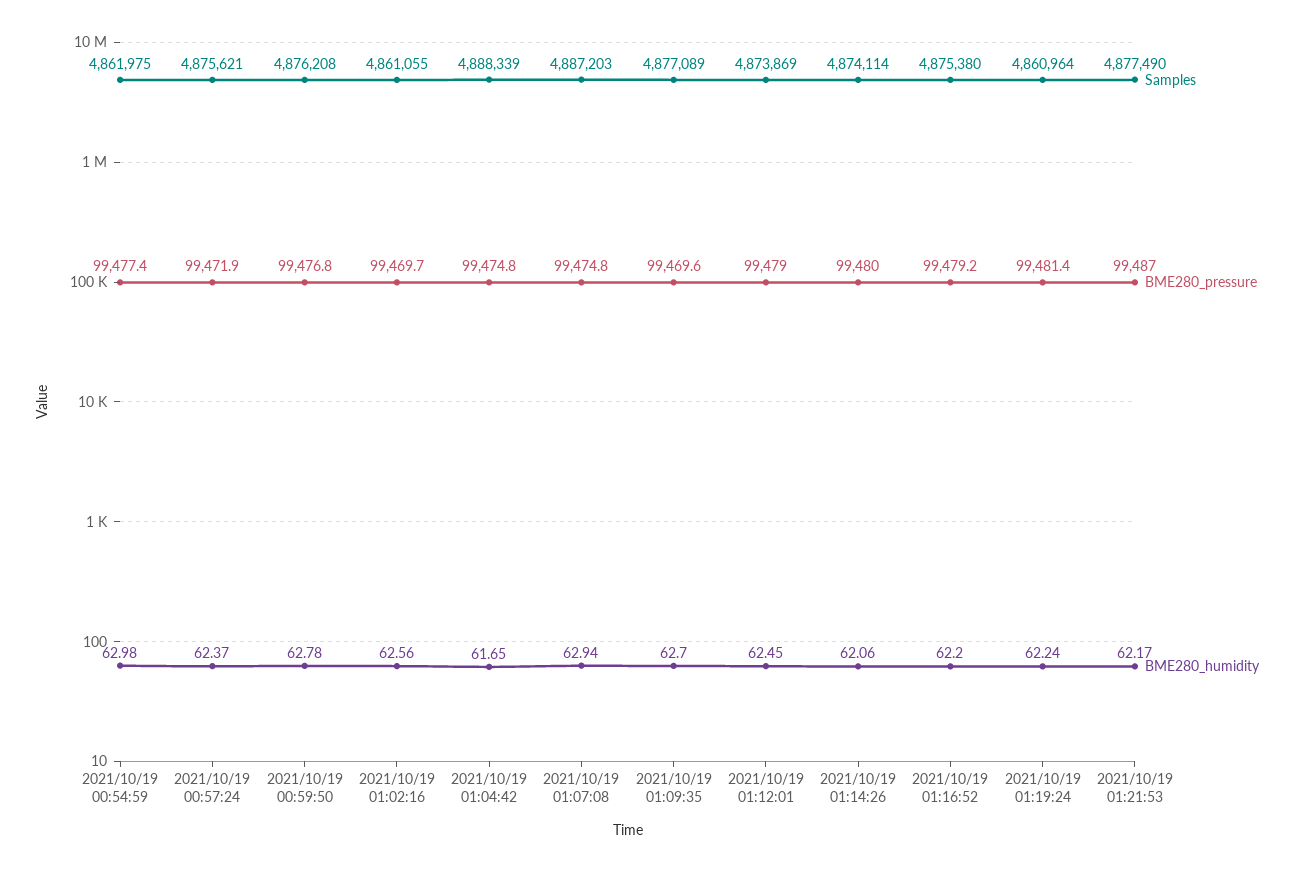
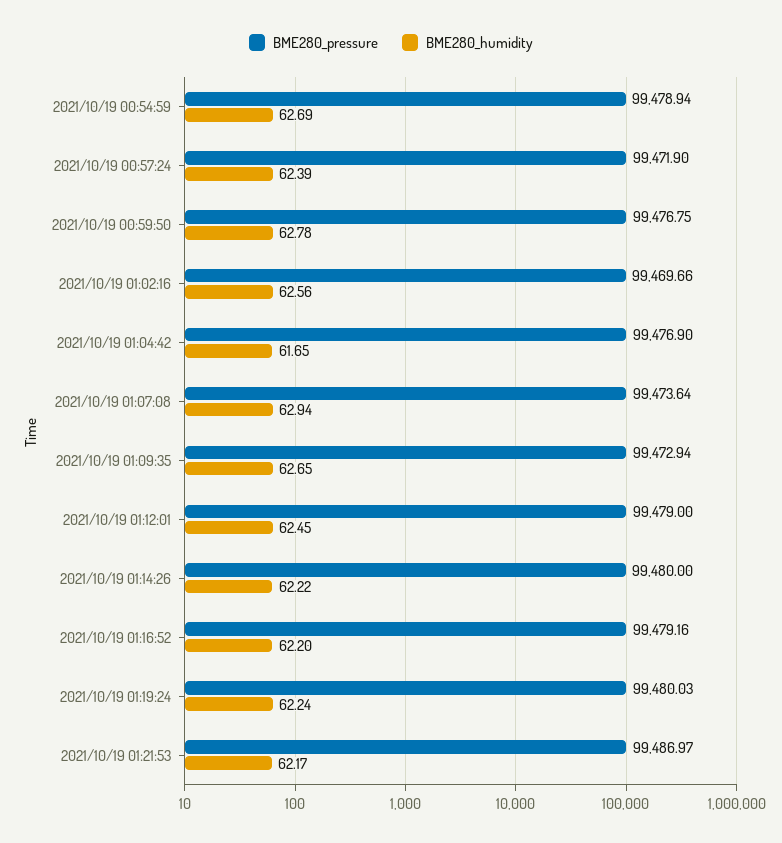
  {
-   "Samples": {
-     "2021/10/19 00:54:59": 4861975,
-     "2021/10/19 00:57:24": 4875621,
-     "2021/10/19 00:59:50": 4876208,
-     "2021/10/19 01:02:16": 4861055,
-     "2021/10/19 01:04:42": 4888339,
-     "2021/10/19 01:07:08": 4887203,
-     "2021/10/19 01:09:35": 4877089,
-     "2021/10/19 01:12:01": 4873869,
-     "2021/10/19 01:14:26": 4874114,
-     "2021/10/19 01:16:52": 4875380,
-     "2021/10/19 01:19:24": 4860964,
-     "2021/10/19 01:21:53": 4877490
-   },
    "BME280_pressure": {
-     "2021/10/19 00:54:59": 99477.4,
+     "2021/10/19 00:54:59": 99478.94,
      "2021/10/19 00:57:24": 99471.9,
      "2021/10/19 00:59:50": 99476.75,
      "2021/10/19 01:02:16": 99469.66,
-     "2021/10/19 01:04:42": 99474.8,
+     "2021/10/19 01:04:42": 99476.9,
-     "2021/10/19 01:07:08": 99474.8,
+     "2021/10/19 01:07:08": 99473.64,
-     "2021/10/19 01:09:35": 99469.6,
+     "2021/10/19 01:09:35": 99472.94,
      "2021/10/19 01:12:01": 99479,
      "2021/10/19 01:14:26": 99480,
      "2021/10/19 01:16:52": 99479.16,
-     "2021/10/19 01:19:24": 99481.4,
+     "2021/10/19 01:19:24": 99480.03,
      "2021/10/19 01:21:53": 99486.97
    },
    "BME280_humidity": {
-     "2021/10/19 00:54:59": 62.98,
+     "2021/10/19 00:54:59": 62.69,
-     "2021/10/19 00:57:24": 62.37,
+     "2021/10/19 00:57:24": 62.39,
      "2021/10/19 00:59:50": 62.78,
      "2021/10/19 01:02:16": 62.56,
      "2021/10/19 01:04:42": 61.65,
      "2021/10/19 01:07:08": 62.94,
-     "2021/10/19 01:09:35": 62.7,
+     "2021/10/19 01:09:35": 62.65,
      "2021/10/19 01:12:01": 62.45,
-     "2021/10/19 01:14:26": 62.06,
+     "2021/10/19 01:14:26": 62.22,
      "2021/10/19 01:16:52": 62.2,
      "2021/10/19 01:19:24": 62.24,
      "2021/10/19 01:21:53": 62.17
    }
  }

